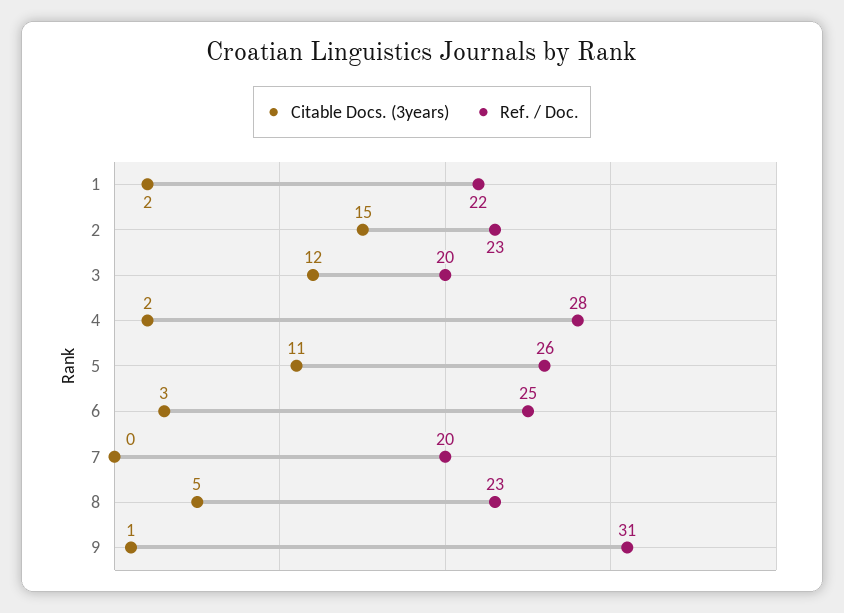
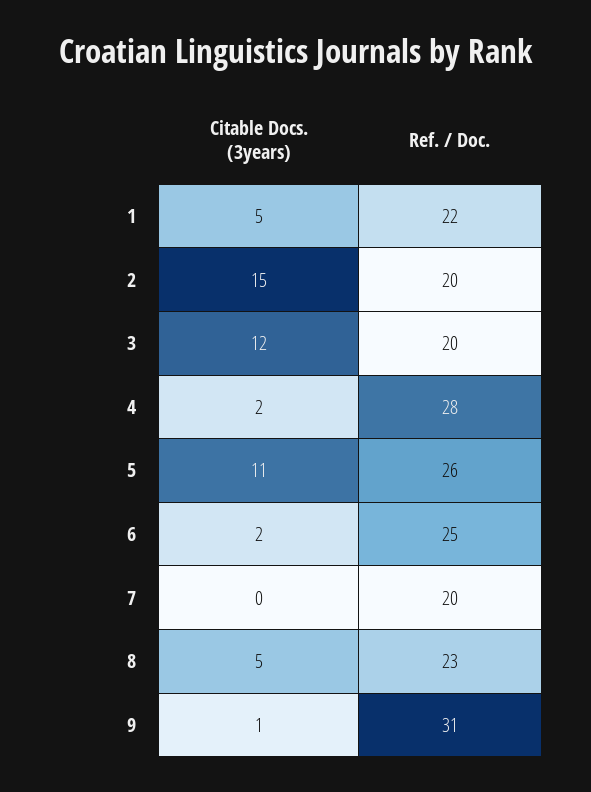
  {
    "Citable Docs. (3years)": {
-     "1": 2,
+     "1": 5,
      "2": 15,
      "3": 12,
      "4": 2,
      "5": 11,
-     "6": 3,
+     "6": 2,
      "7": 0,
      "8": 5,
      "9": 1
    },
    "Ref. / Doc.": {
      "1": 22,
-     "2": 23,
+     "2": 20,
      "3": 20,
      "4": 28,
      "5": 26,
      "6": 25,
      "7": 20,
      "8": 23,
      "9": 31
    }
  }

